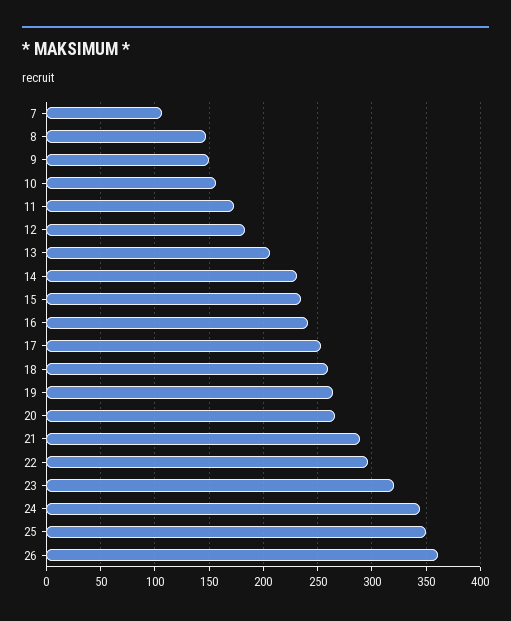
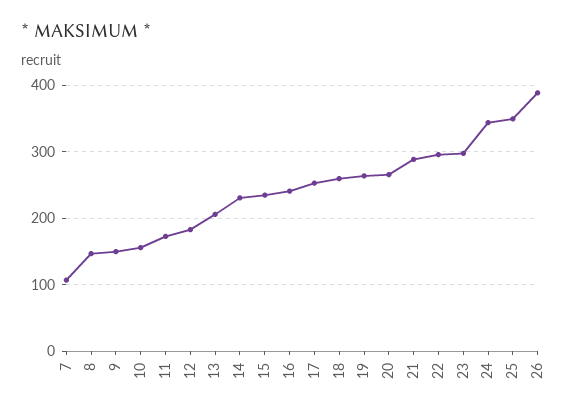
  {
    "7": 110,
    "8": 150,
    "9": 150,
    "10": 160,
    "11": 170,
    "12": 180,
    "13": 210,
    "14": 230,
    "15": 240,
    "16": 240,
    "17": 250,
    "18": 260,
    "19": 260,
    "20": 270,
    "21": 290,
    "22": 300,
-   "23": 320,
+   "23": 300,
    "24": 340,
    "25": 350,
-   "26": 360
+   "26": 390
  }

